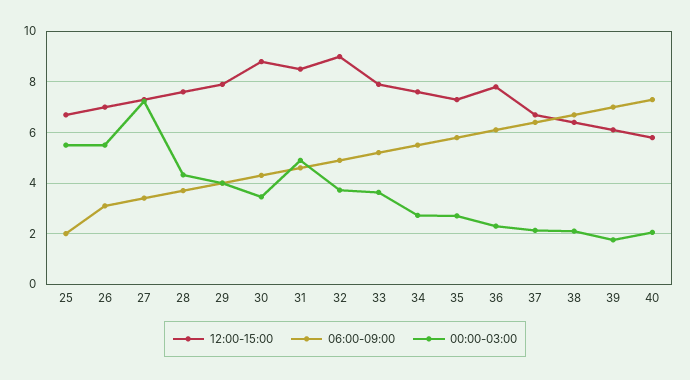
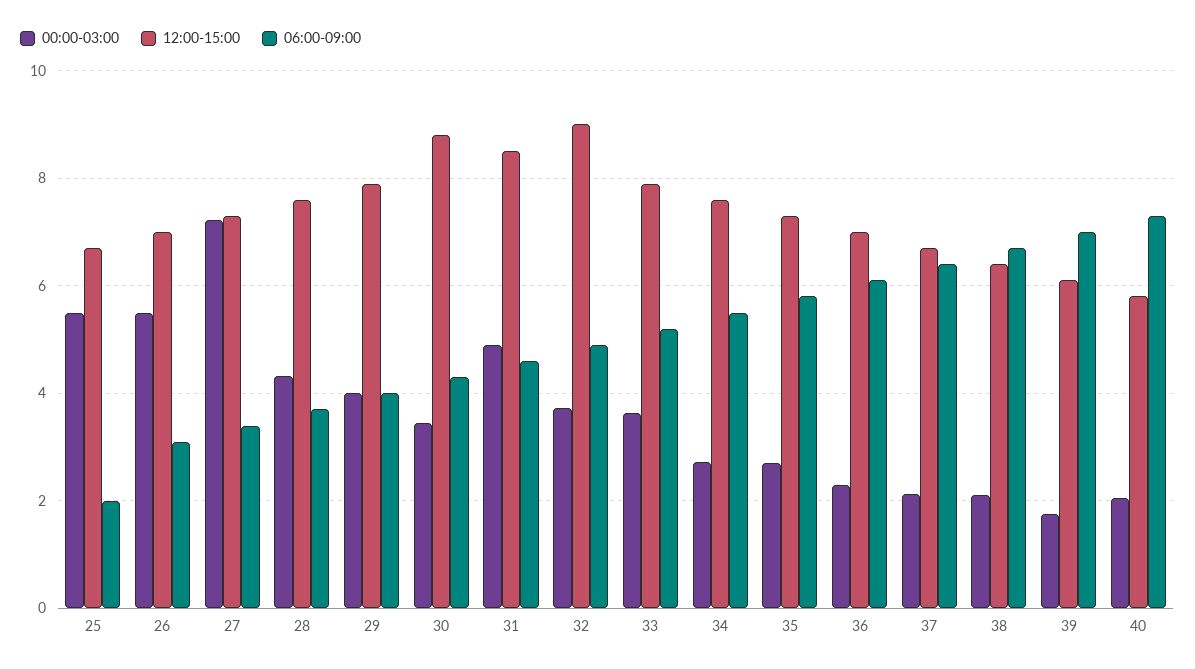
  {
    "12:00-15:00": {
      "25": 6.8,
      "26": 7,
      "27": 7.4,
      "28": 7.6,
      "29": 8,
      "30": 8.8,
      "31": 8.6,
      "32": 9,
      "33": 8,
      "34": 7.6,
      "35": 7.4,
-     "36": 7.75,
+     "36": 7,
      "37": 6.8,
      "38": 6.4,
      "39": 6.2,
      "40": 5.8
    },
    "06:00-09:00": {
      "25": 2,
      "26": 3.2,
      "27": 3.4,
      "28": 3.8,
      "29": 4,
      "30": 4.4,
      "31": 4.6,
      "32": 5,
      "33": 5.2,
      "34": 5.6,
      "35": 5.8,
      "36": 6.2,
      "37": 6.4,
      "38": 6.8,
      "39": 7,
      "40": 7.4
    },
    "00:00-03:00": {
      "25": 5.6,
      "26": 5.6,
      "27": 7.2,
      "28": 4.4,
      "29": 4,
      "30": 3.4,
      "31": 5,
      "32": 3.8,
      "33": 3.6,
      "34": 2.8,
      "35": 2.8,
      "36": 2.4,
      "37": 2.2,
      "38": 2.2,
      "39": 1.8,
      "40": 2
    }
  }

